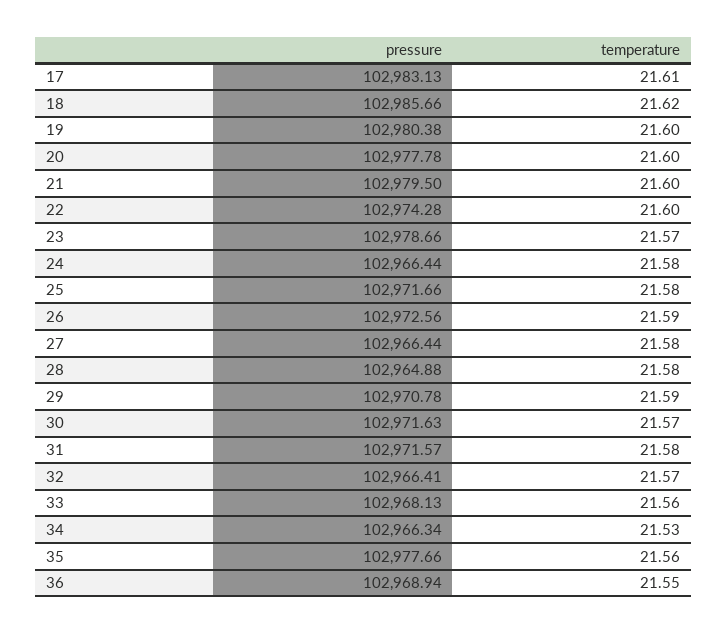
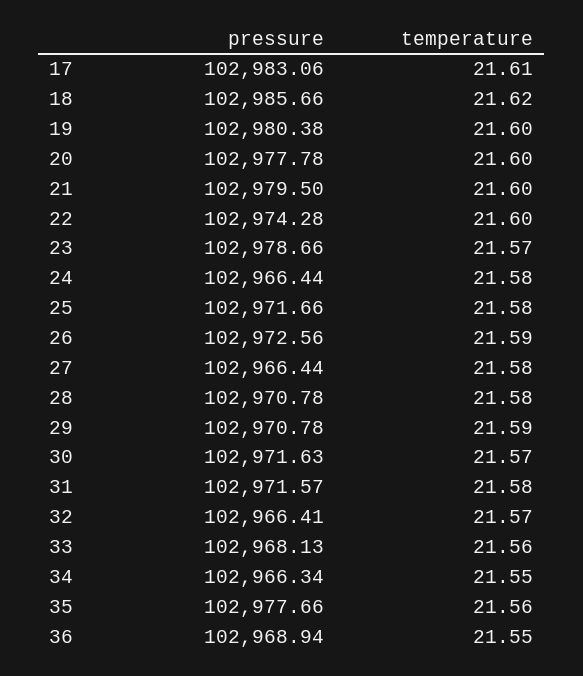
  {
    "pressure": {
-     "17": 102983.13,
+     "17": 102983.06,
      "18": 102985.66,
      "19": 102980.38,
      "20": 102977.78,
      "21": 102979.5,
      "22": 102974.28,
      "23": 102978.66,
      "24": 102966.44,
      "25": 102971.66,
      "26": 102972.56,
      "27": 102966.44,
-     "28": 102964.88,
+     "28": 102970.78,
      "29": 102970.78,
      "30": 102971.63,
      "31": 102971.57,
      "32": 102966.41,
      "33": 102968.13,
      "34": 102966.34,
      "35": 102977.66,
      "36": 102968.94
    },
    "temperature": {
      "17": 21.61,
      "18": 21.62,
      "19": 21.6,
      "20": 21.6,
      "21": 21.6,
      "22": 21.6,
      "23": 21.57,
      "24": 21.58,
      "25": 21.58,
      "26": 21.59,
      "27": 21.58,
      "28": 21.58,
      "29": 21.59,
      "30": 21.57,
      "31": 21.58,
      "32": 21.57,
      "33": 21.56,
-     "34": 21.53,
+     "34": 21.55,
      "35": 21.56,
      "36": 21.55
    }
  }

